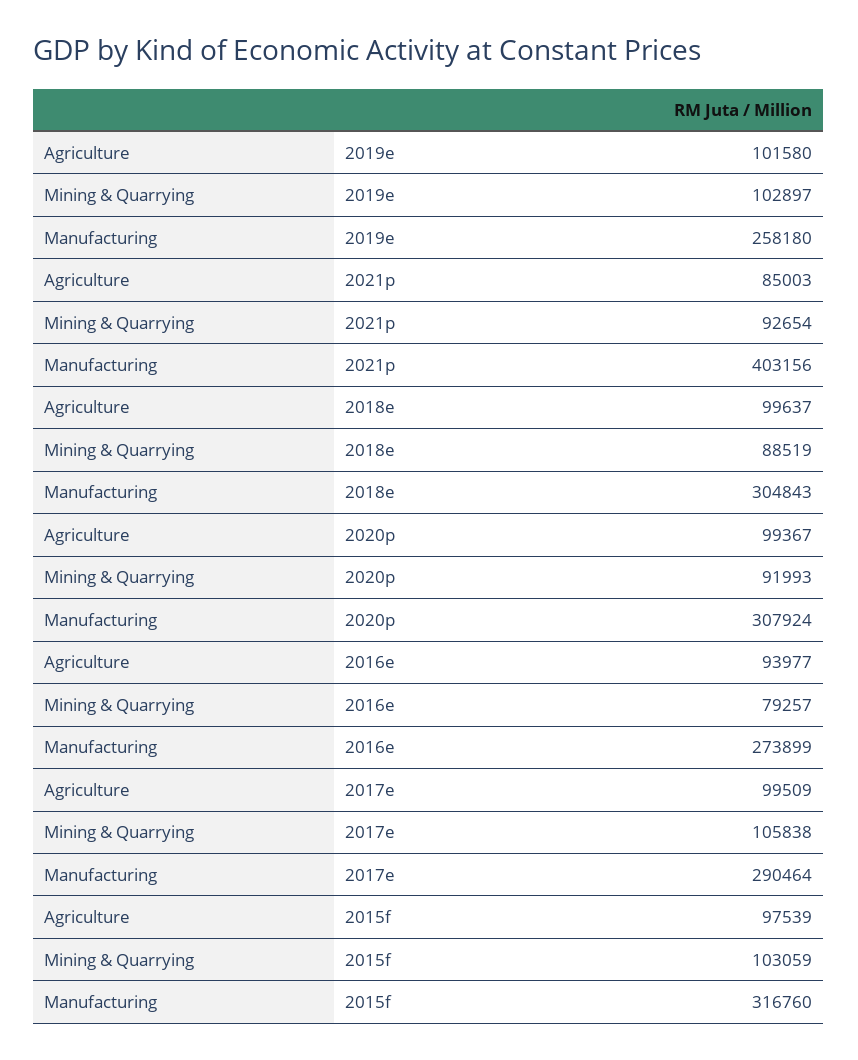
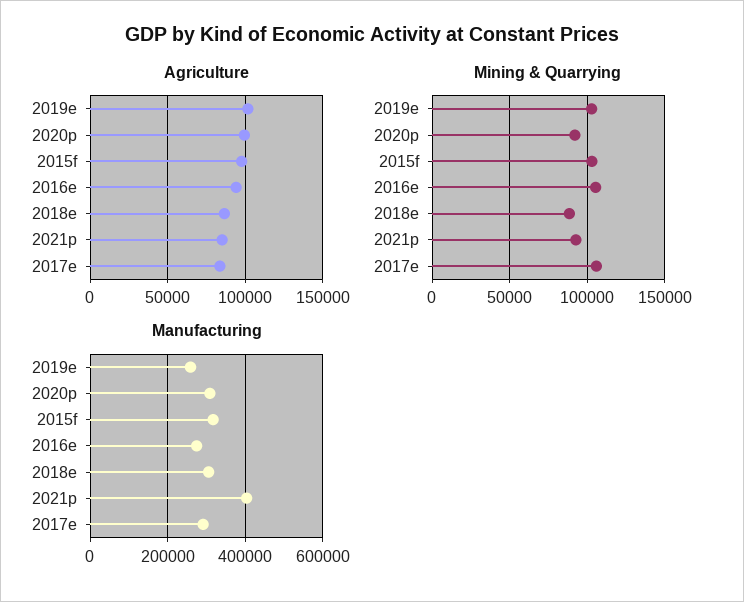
  {
    "Agriculture": {
      "2019e": 101580,
      "2021p": 85003,
-     "2018e": 99637,
+     "2018e": 85000,
      "2020p": 99367,
      "2016e": 93977,
-     "2017e": 99509,
+     "2017e": 85000,
      "2015f": 97539
    },
    "Mining & Quarrying": {
      "2019e": 102897,
      "2021p": 92654,
      "2018e": 88519,
      "2020p": 91993,
-     "2016e": 79257,
+     "2016e": 105000,
      "2017e": 105838,
      "2015f": 103059
    },
    "Manufacturing": {
      "2019e": 258180,
      "2021p": 403156,
      "2018e": 304843,
      "2020p": 307924,
      "2016e": 273899,
      "2017e": 290464,
      "2015f": 316760
    }
  }

